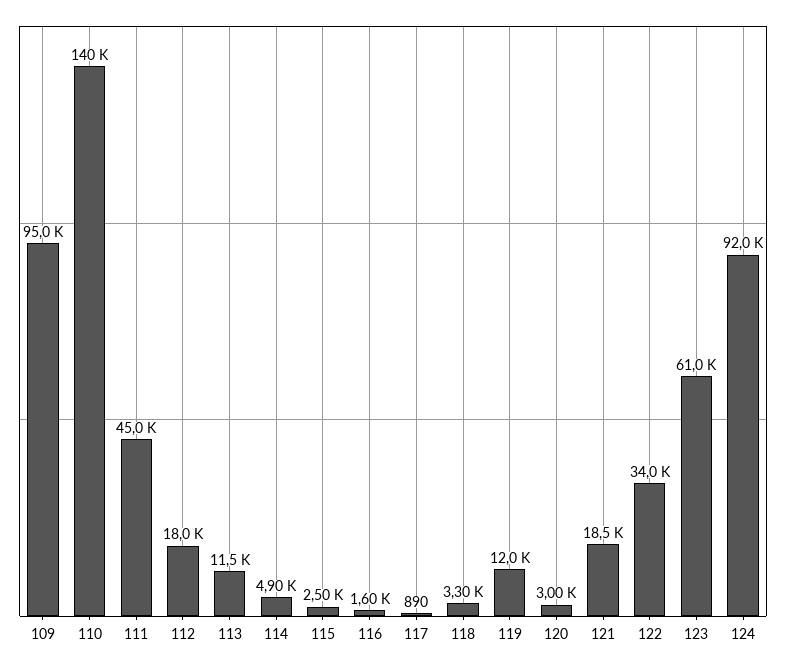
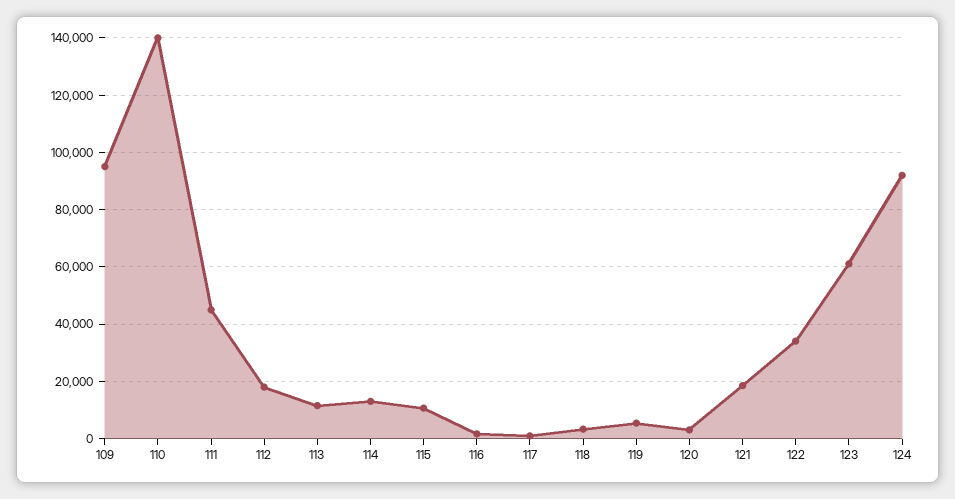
  {
    "109": 95000,
    "110": 140000,
    "111": 45000,
    "112": 18000,
    "113": 11500,
-   "114": 4900,
+   "114": 12500,
-   "115": 2500,
+   "115": 10000,
    "116": 1600,
    "117": 890,
    "118": 3300,
-   "119": 12000,
+   "119": 5000,
    "120": 3000,
    "121": 18500,
    "122": 34000,
    "123": 61000,
    "124": 92000
  }

